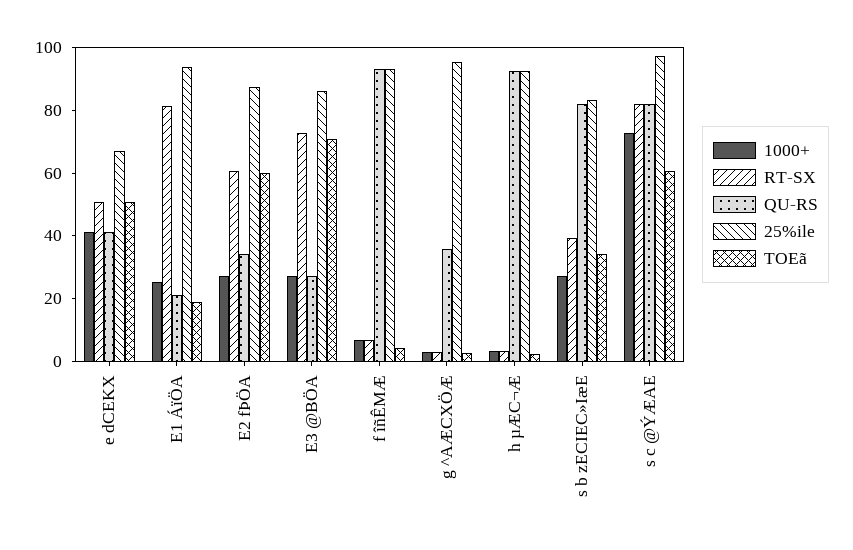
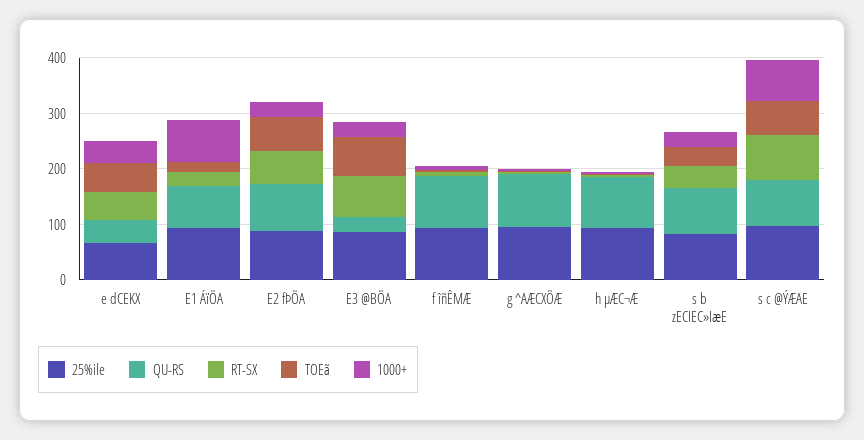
  {
    "1000+": {
      "e dCEKX": 40,
-     "E1 ÁïÖA": 25,
+     "E1 ÁïÖA": 80,
      "E2 fÞÖA": 25,
      "E3 @BÖA": 25,
      "f îñÊMÆ": 5,
      "g ^AÆCXÖÆ": 5,
      "h µÆC¬Æ": 5,
      "s b zECIEC»IæE": 25,
      "s c @ÝÆAE": 75
    },
    "RT-SX": {
      "e dCEKX": 50,
-     "E1 ÁïÖA": 80,
+     "E1 ÁïÖA": 20,
      "E2 fÞÖA": 60,
      "E3 @BÖA": 75,
      "f îñÊMÆ": 5,
      "g ^AÆCXÖÆ": 5,
      "h µÆC¬Æ": 5,
      "s b zECIEC»IæE": 40,
      "s c @ÝÆAE": 80
    },
    "QU-RS": {
      "e dCEKX": 40,
-     "E1 ÁïÖA": 20,
+     "E1 ÁïÖA": 80,
-     "E2 fÞÖA": 35,
+     "E2 fÞÖA": 80,
      "E3 @BÖA": 25,
      "f îñÊMÆ": 95,
-     "g ^AÆCXÖÆ": 35,
+     "g ^AÆCXÖÆ": 100,
      "h µÆC¬Æ": 95,
      "s b zECIEC»IæE": 80,
      "s c @ÝÆAE": 80
    },
    "25%ile": {
      "e dCEKX": 65,
      "E1 ÁïÖA": 95,
      "E2 fÞÖA": 85,
      "E3 @BÖA": 85,
      "f îñÊMÆ": 95,
      "g ^AÆCXÖÆ": 95,
      "h µÆC¬Æ": 95,
      "s b zECIEC»IæE": 85,
      "s c @ÝÆAE": 95
    },
    "TOEã": {
      "e dCEKX": 50,
      "E1 ÁïÖA": 20,
      "E2 fÞÖA": 60,
      "E3 @BÖA": 70,
      "f îñÊMÆ": 5,
      "g ^AÆCXÖÆ": 5,
      "h µÆC¬Æ": 0,
      "s b zECIEC»IæE": 35,
      "s c @ÝÆAE": 60
    }
  }

